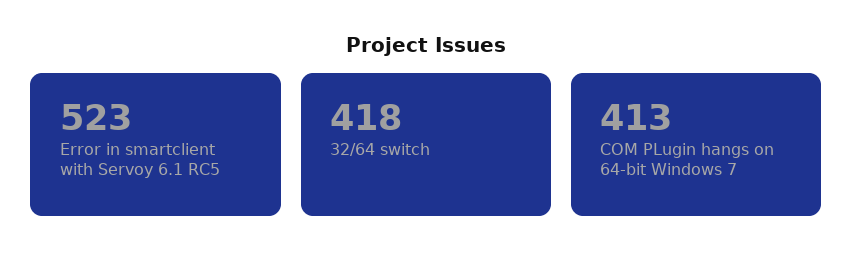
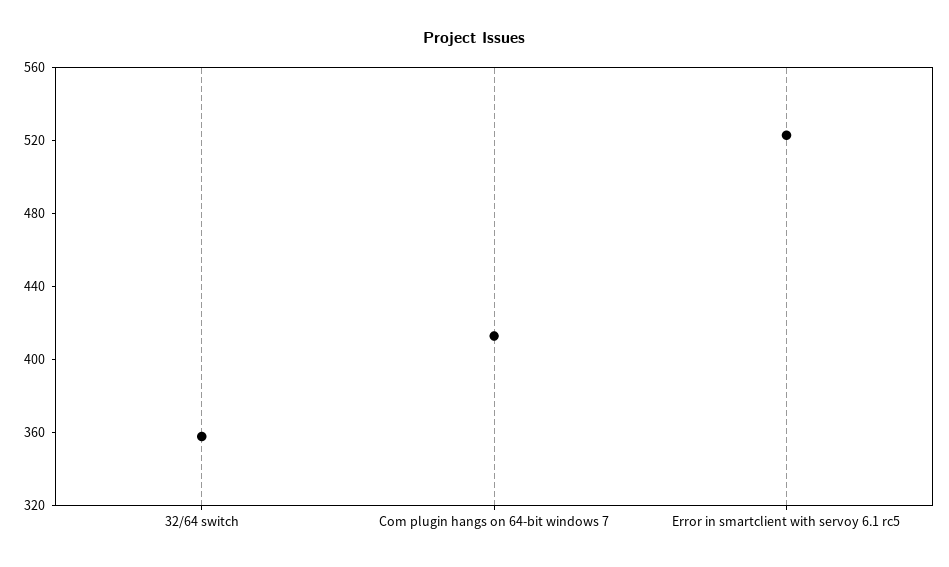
  {
    "Error in smartclient with Servoy 6.1 RC5": 523,
-   "32/64 switch": 418,
+   "32/64 switch": 360,
    "COM PLugin hangs on 64-bit Windows 7": 413
  }

